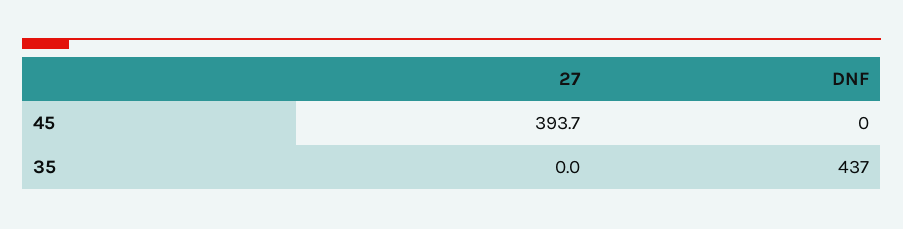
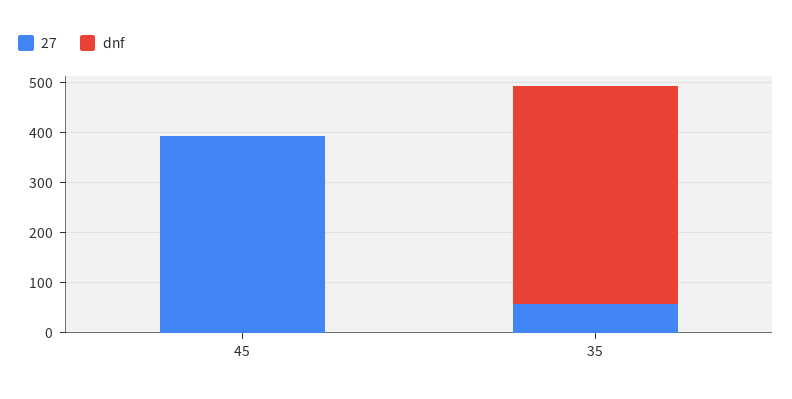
  {
    "27": {
      "45": 393.7,
-     "35": 0
+     "35": 60
    },
    "DNF": {
      "45": 0,
      "35": 437
    }
  }

